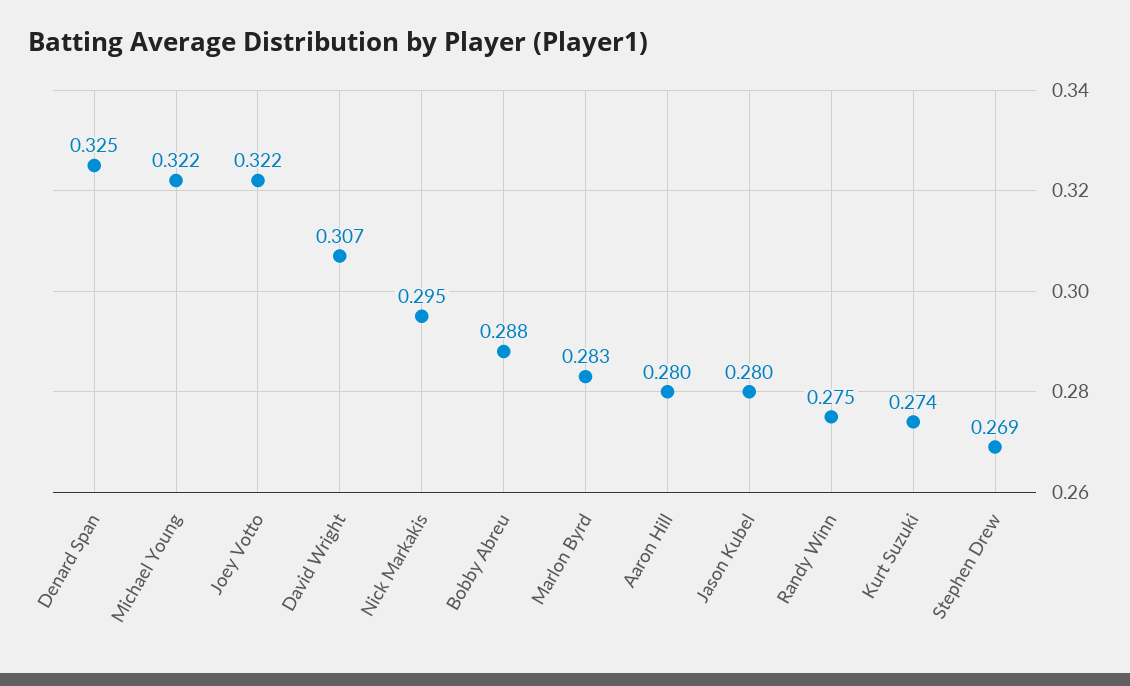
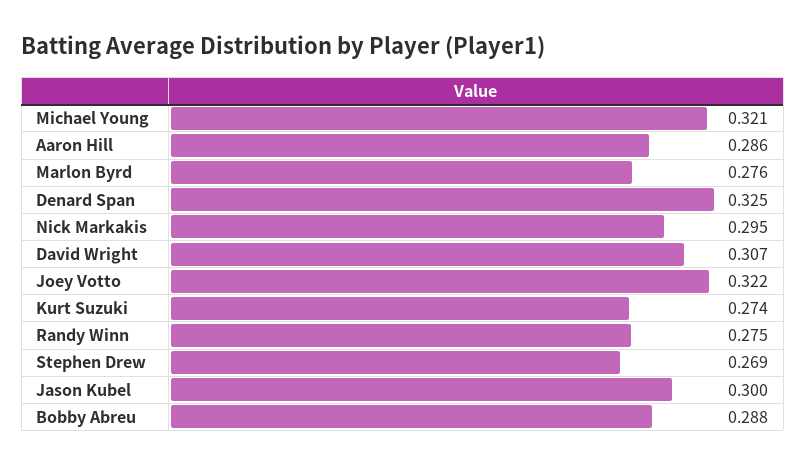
  {
    "Denard Span": 0.325,
-   "Michael Young": 0.322,
+   "Michael Young": 0.321,
    "Joey Votto": 0.322,
    "David Wright": 0.307,
    "Nick Markakis": 0.295,
    "Bobby Abreu": 0.288,
-   "Marlon Byrd": 0.283,
+   "Marlon Byrd": 0.276,
-   "Aaron Hill": 0.28,
+   "Aaron Hill": 0.286,
-   "Jason Kubel": 0.28,
+   "Jason Kubel": 0.3,
    "Randy Winn": 0.275,
    "Kurt Suzuki": 0.274,
    "Stephen Drew": 0.269
  }

